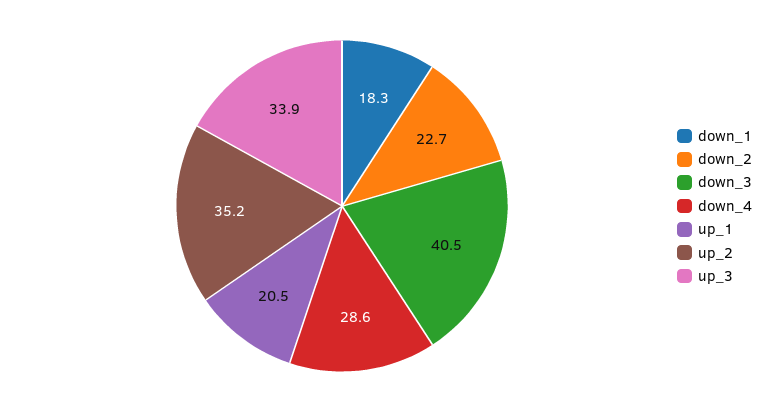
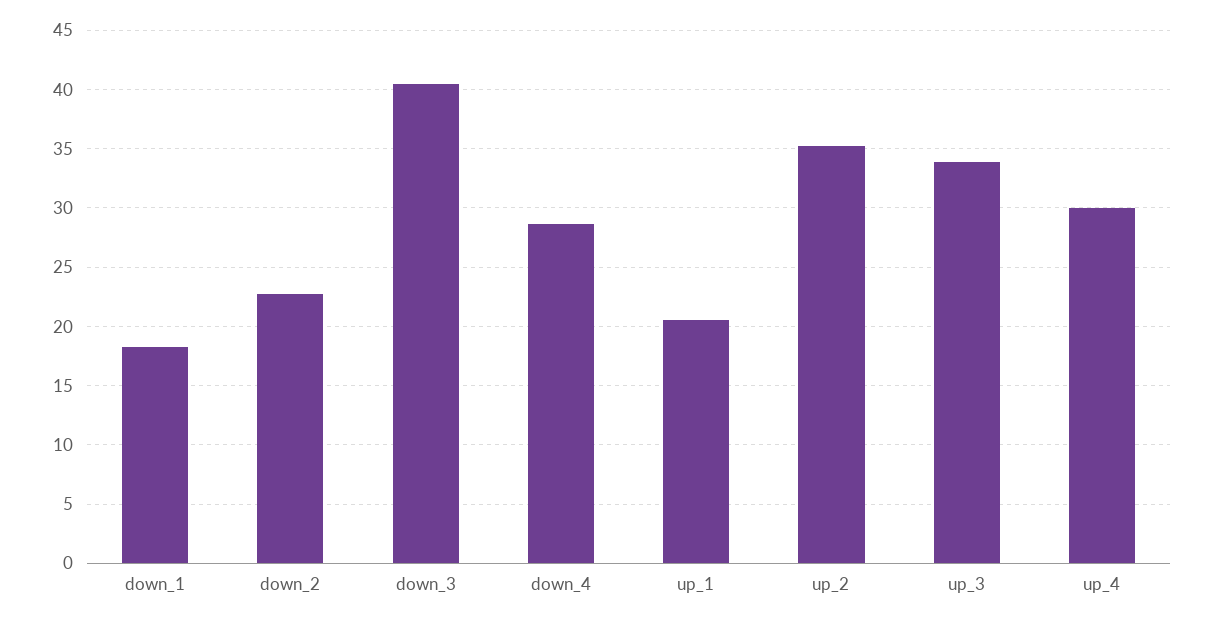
  {
    "down_1": 18.3,
    "down_2": 22.7,
    "down_3": 40.5,
    "down_4": 28.6,
    "up_1": 20.5,
    "up_2": 35.2,
-   "up_3": 33.9
+   "up_3": 33.9,
+   "up_4": 30
  }

